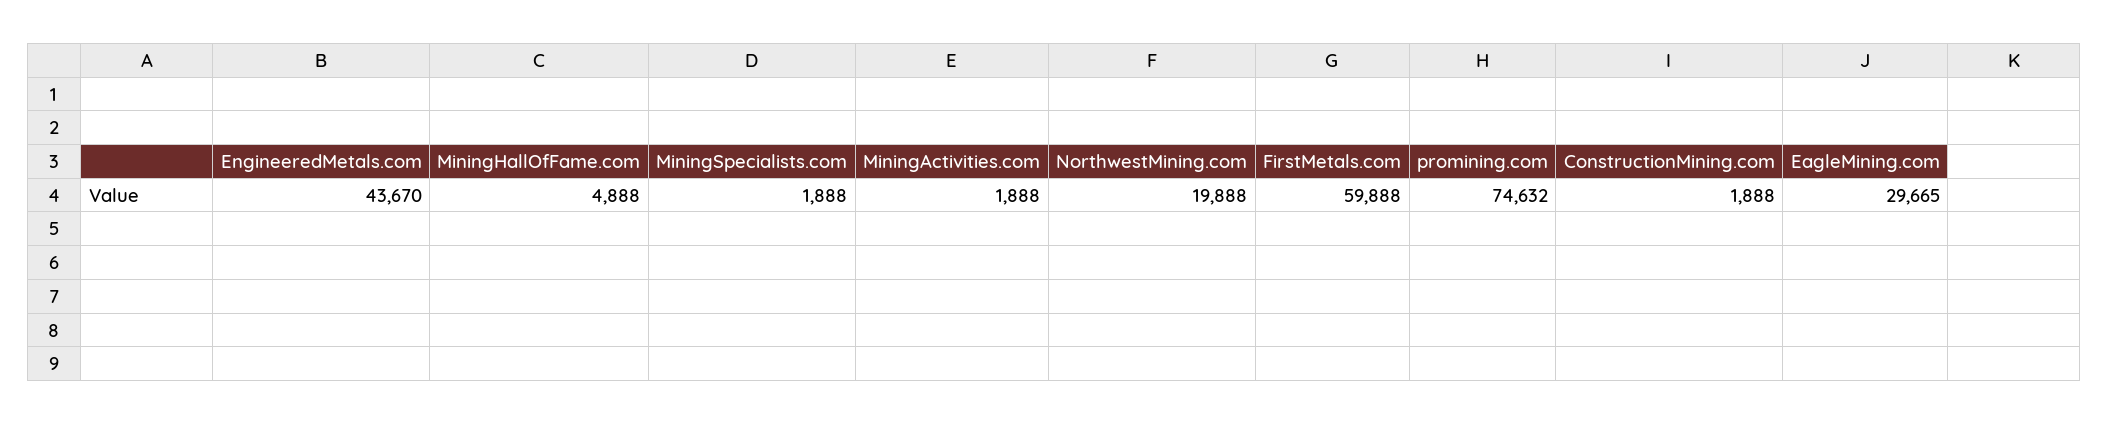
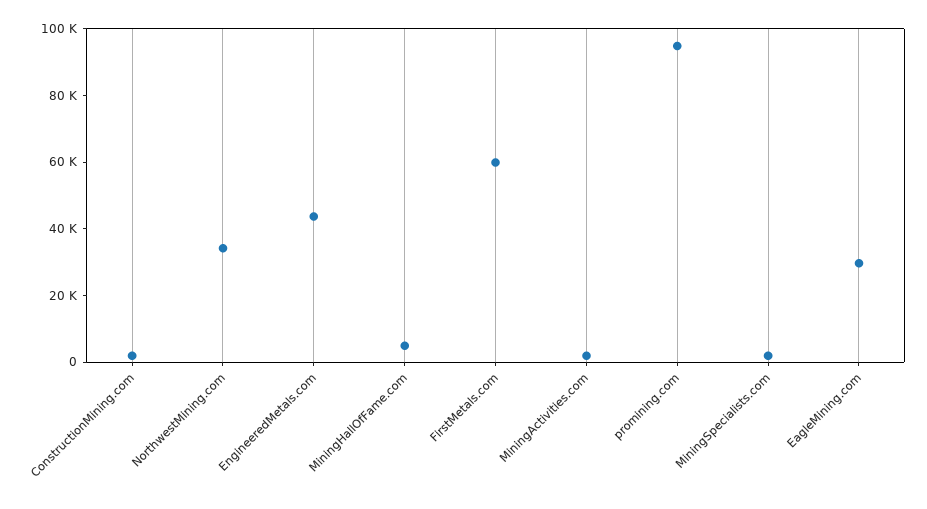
  {
    "EngineeredMetals.com": 43670,
    "MiningHallOfFame.com": 4888,
    "MiningSpecialists.com": 1888,
    "MiningActivities.com": 1888,
-   "NorthwestMining.com": 19888,
+   "NorthwestMining.com": 35000,
    "FirstMetals.com": 59888,
-   "promining.com": 74632,
+   "promining.com": 95000,
    "ConstructionMining.com": 1888,
    "EagleMining.com": 29665
  }

